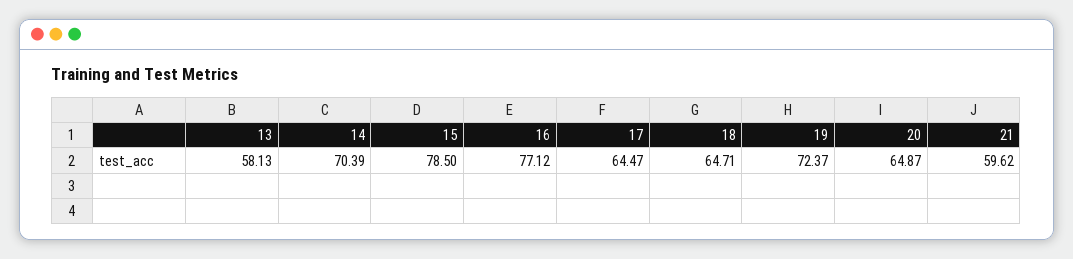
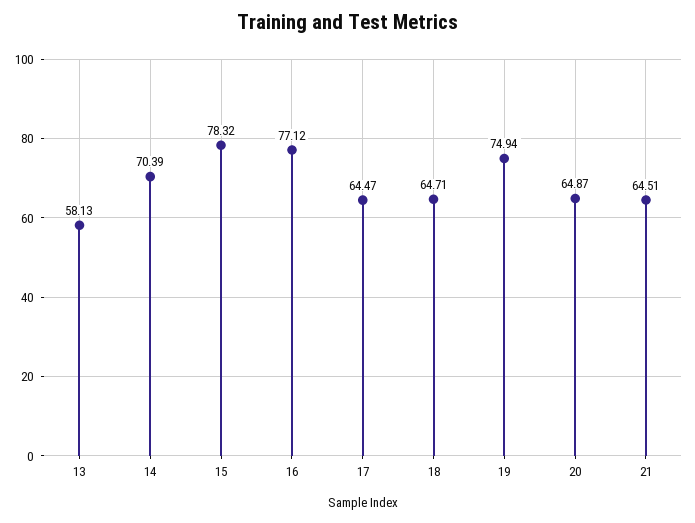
  {
    "13": 58.13,
    "14": 70.39,
-   "15": 78.5,
+   "15": 78.32,
    "16": 77.12,
    "17": 64.47,
    "18": 64.71,
-   "19": 72.37,
+   "19": 74.94,
    "20": 64.87,
-   "21": 59.62
+   "21": 64.51
  }

